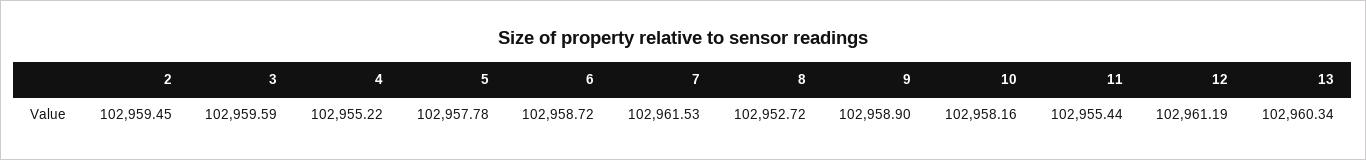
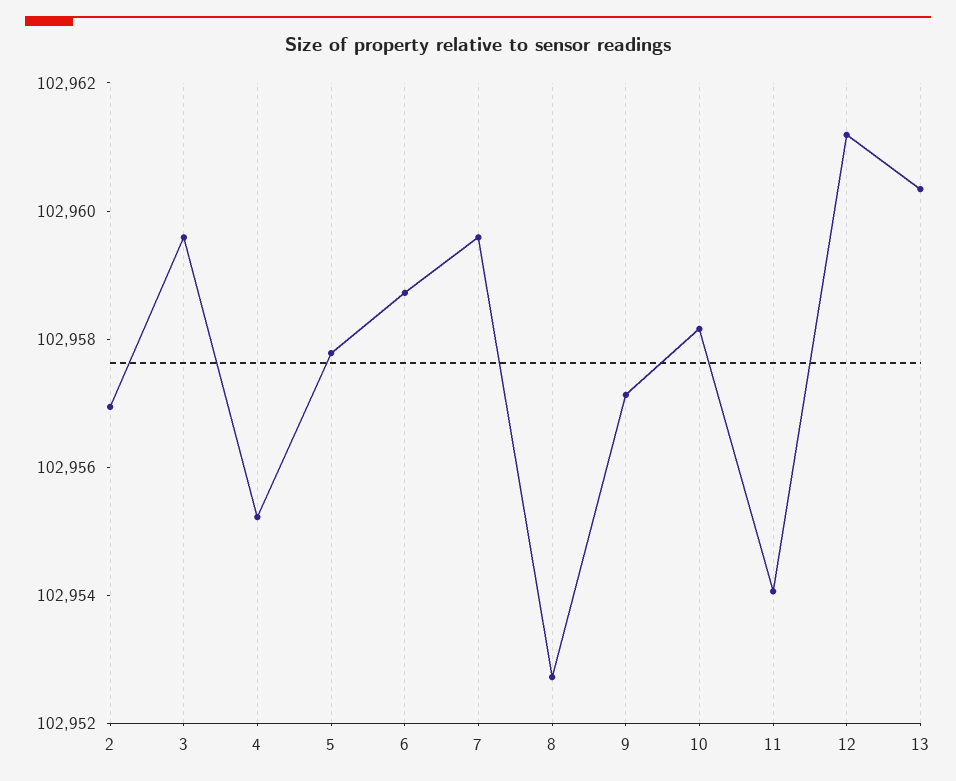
  {
-   "2": 102959.45,
+   "2": 102957,
    "3": 102959.59,
    "4": 102955.22,
    "5": 102957.78,
    "6": 102958.72,
-   "7": 102961.53,
+   "7": 102959.5,
    "8": 102952.72,
-   "9": 102958.9,
+   "9": 102957,
    "10": 102958.16,
-   "11": 102955.44,
+   "11": 102954,
    "12": 102961.19,
    "13": 102960.34
  }

